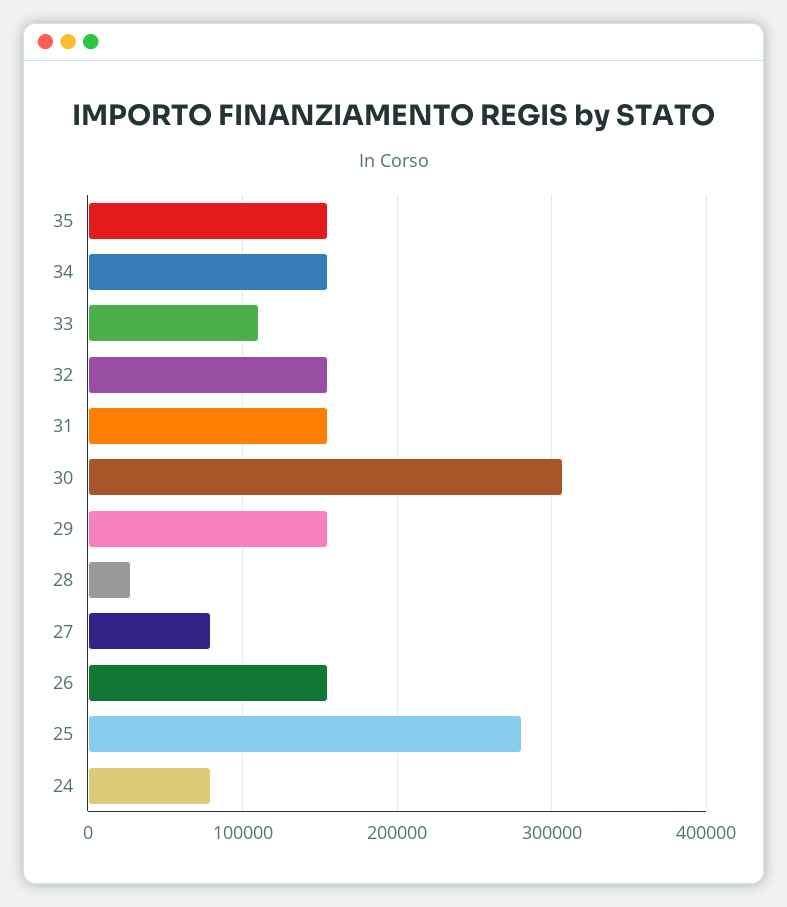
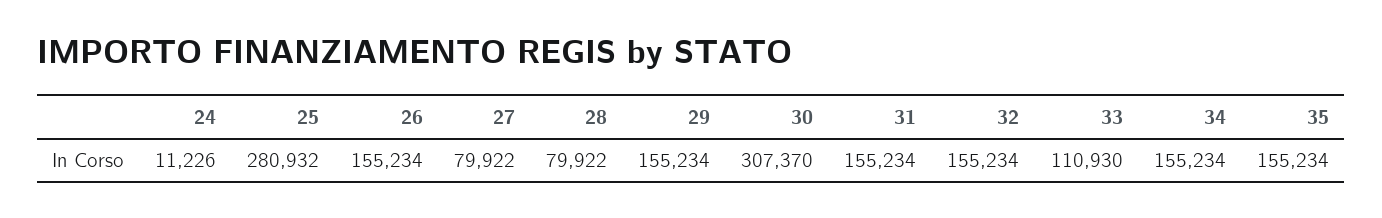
  {
    "35": 155234,
    "34": 155234,
    "33": 110930,
    "32": 155234,
    "31": 155234,
    "30": 307370,
    "29": 155234,
-   "28": 30000,
+   "28": 79922,
    "27": 79922,
    "26": 155234,
    "25": 280932,
-   "24": 80000
+   "24": 11226
  }

